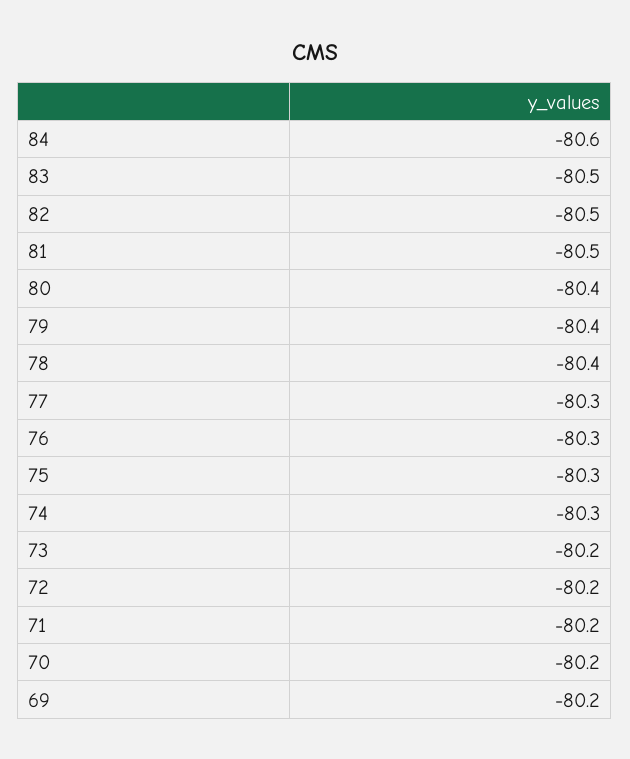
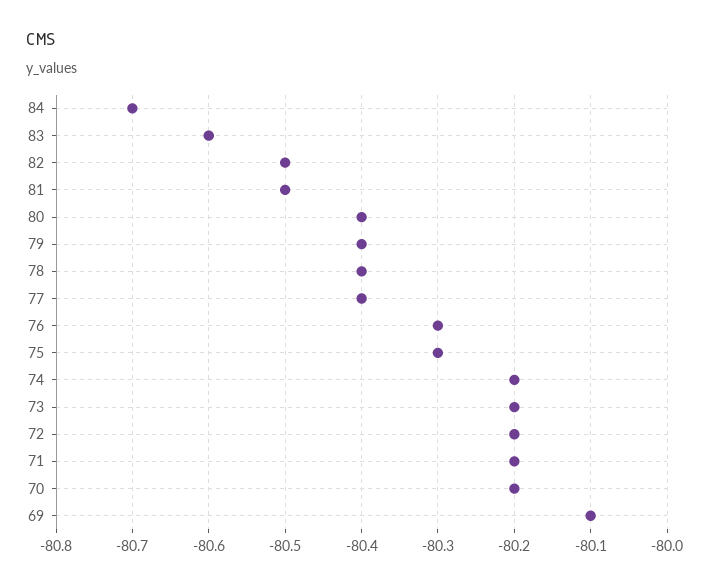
  {
-   "84": -80.6,
+   "84": -80.7,
-   "83": -80.5,
+   "83": -80.6,
    "82": -80.5,
    "81": -80.5,
    "80": -80.4,
    "79": -80.4,
    "78": -80.4,
-   "77": -80.3,
+   "77": -80.4,
    "76": -80.3,
    "75": -80.3,
-   "74": -80.3,
+   "74": -80.2,
    "73": -80.2,
    "72": -80.2,
    "71": -80.2,
    "70": -80.2,
-   "69": -80.2
+   "69": -80.1
  }

